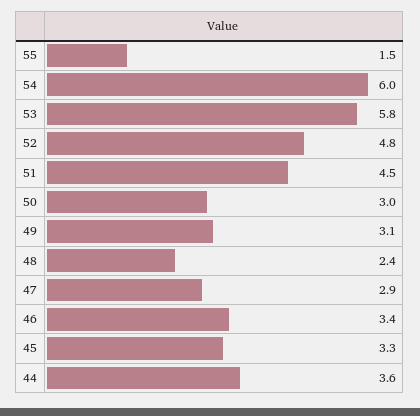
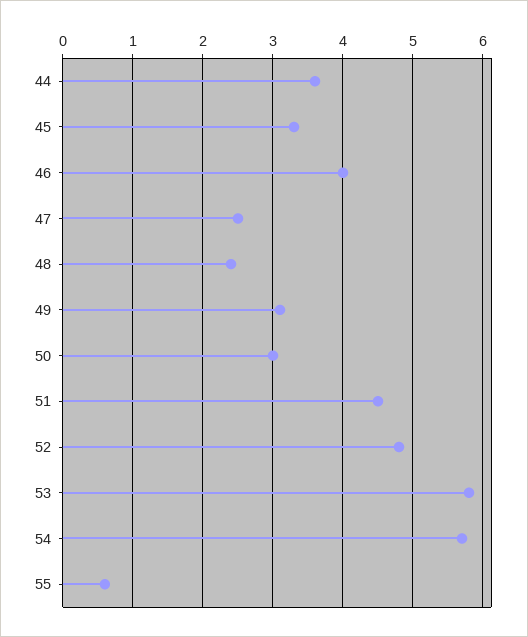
  {
-   "55": 1.5,
+   "55": 0.6,
-   "54": 6,
+   "54": 5.7,
    "53": 5.8,
    "52": 4.8,
    "51": 4.5,
    "50": 3,
    "49": 3.1,
    "48": 2.4,
-   "47": 2.9,
+   "47": 2.5,
-   "46": 3.4,
+   "46": 4,
    "45": 3.3,
    "44": 3.6
  }

